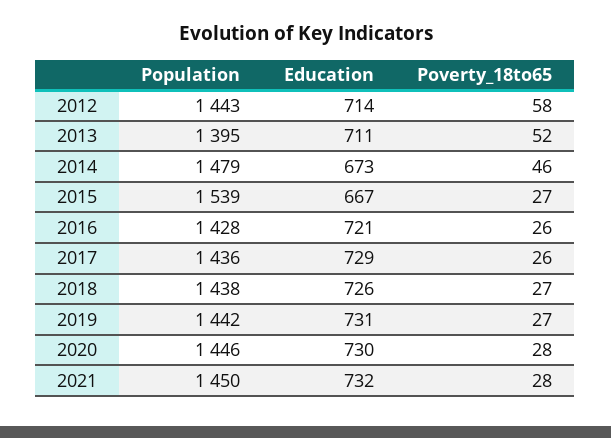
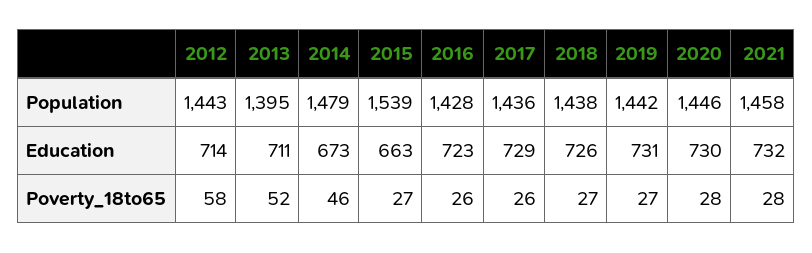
  {
    "Population": {
      "2012": 1443,
      "2013": 1395,
      "2014": 1479,
      "2015": 1539,
      "2016": 1428,
      "2017": 1436,
      "2018": 1438,
      "2019": 1442,
      "2020": 1446,
-     "2021": 1450
+     "2021": 1458
    },
    "Education": {
      "2012": 714,
      "2013": 711,
      "2014": 673,
-     "2015": 667,
+     "2015": 663,
-     "2016": 721,
+     "2016": 723,
      "2017": 729,
      "2018": 726,
      "2019": 731,
      "2020": 730,
      "2021": 732
    },
    "Poverty_18to65": {
      "2012": 58,
      "2013": 52,
      "2014": 46,
      "2015": 27,
      "2016": 26,
      "2017": 26,
      "2018": 27,
      "2019": 27,
      "2020": 28,
      "2021": 28
    }
  }

